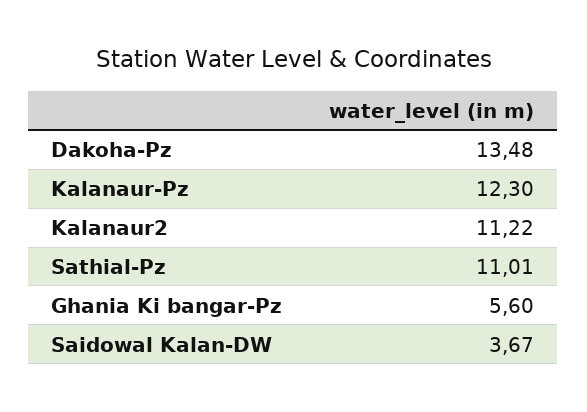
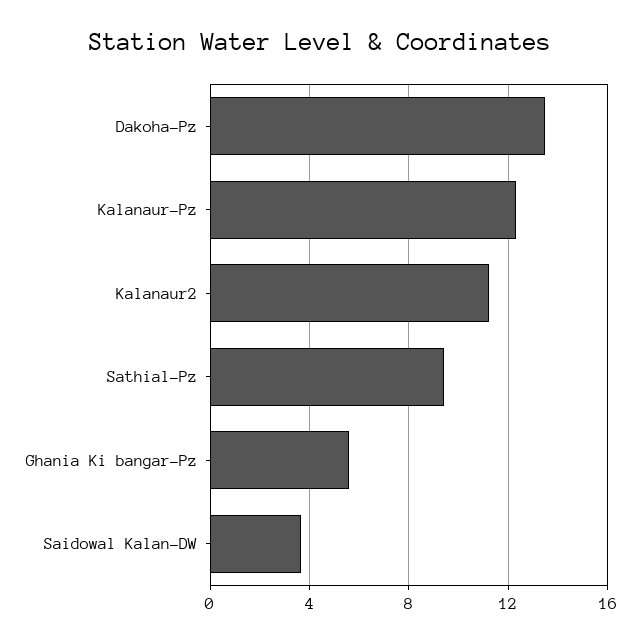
  {
    "Dakoha-Pz": 13.48,
    "Kalanaur-Pz": 12.3,
    "Kalanaur2": 11.22,
-   "Sathial-Pz": 11.01,
+   "Sathial-Pz": 9.5,
    "Ghania Ki bangar-Pz": 5.6,
    "Saidowal Kalan-DW": 3.67
  }

